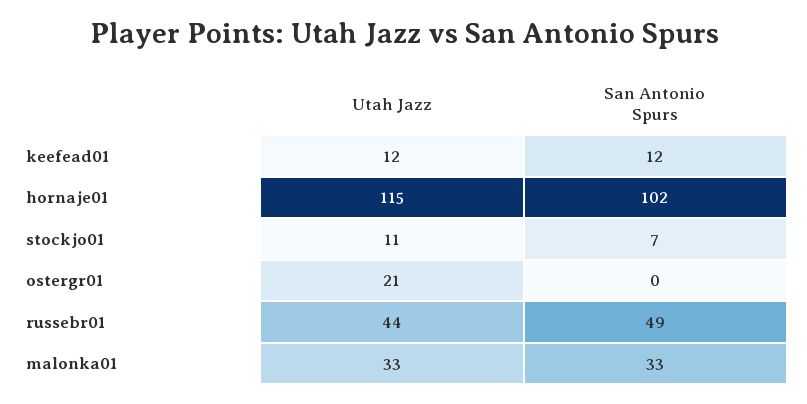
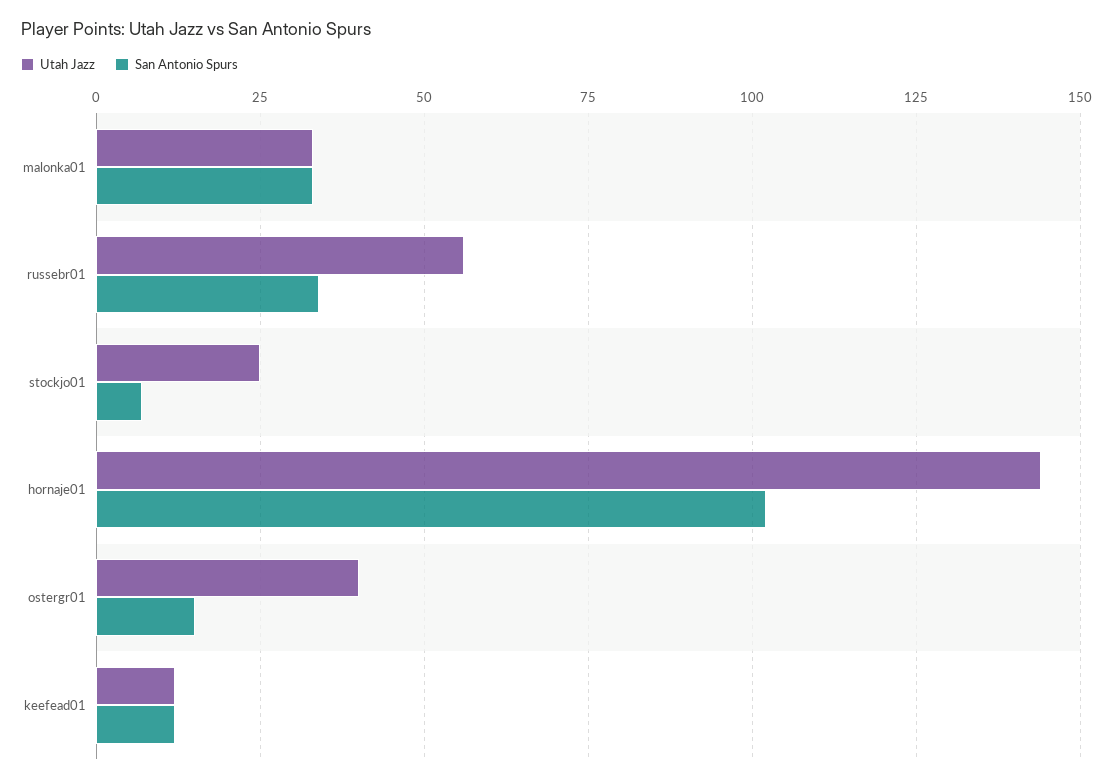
  {
    "Utah Jazz": {
      "keefead01": 12,
-     "hornaje01": 115,
+     "hornaje01": 145,
-     "stockjo01": 11,
+     "stockjo01": 25,
-     "ostergr01": 21,
+     "ostergr01": 40,
-     "russebr01": 44,
+     "russebr01": 55,
      "malonka01": 33
    },
    "San Antonio Spurs": {
      "keefead01": 12,
      "hornaje01": 102,
      "stockjo01": 7,
-     "ostergr01": 0,
+     "ostergr01": 15,
-     "russebr01": 49,
+     "russebr01": 35,
      "malonka01": 33
    }
  }

